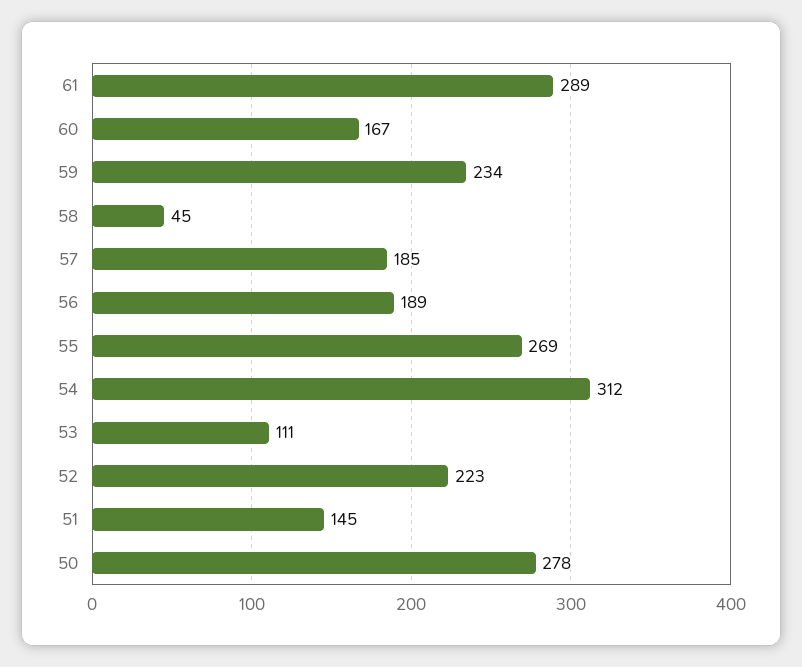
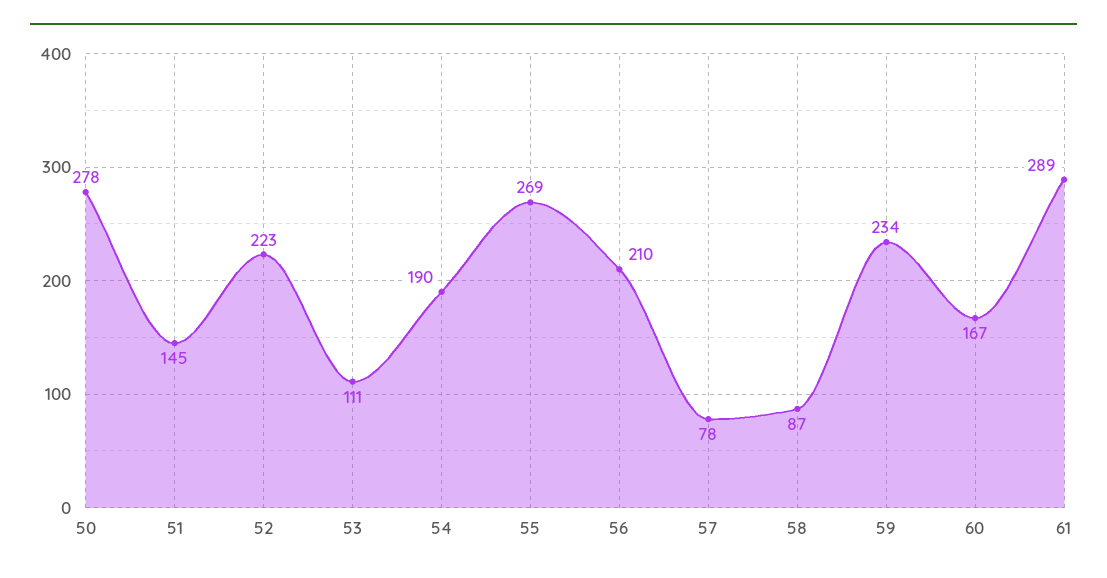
  {
    "61": 289,
    "60": 167,
    "59": 234,
-   "58": 45,
+   "58": 87,
-   "57": 185,
+   "57": 78,
-   "56": 189,
+   "56": 210,
    "55": 269,
-   "54": 312,
+   "54": 190,
    "53": 111,
    "52": 223,
    "51": 145,
    "50": 278
  }

